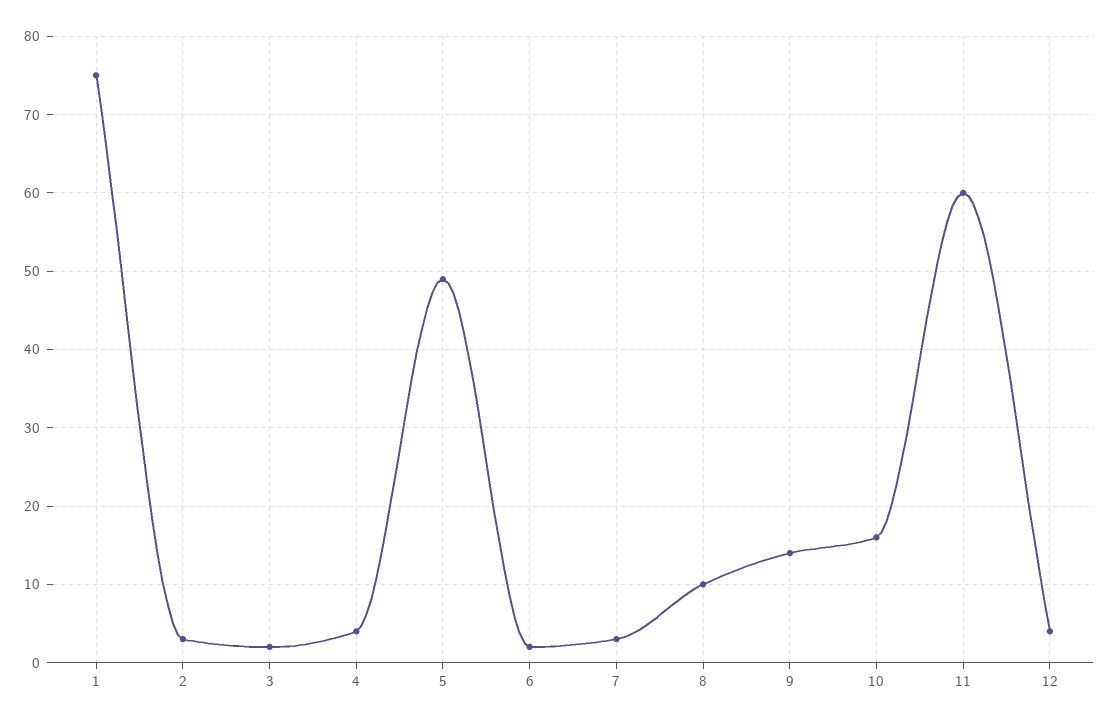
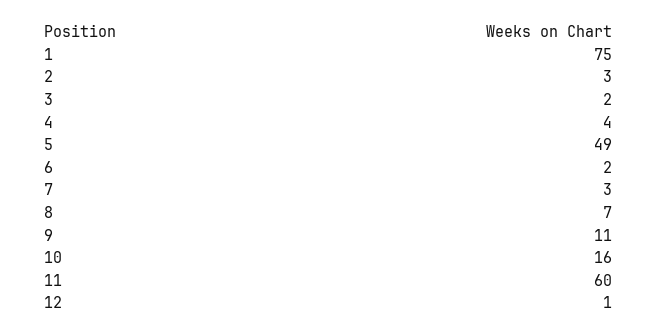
  {
    "1": 75,
    "2": 3,
    "3": 2,
    "4": 4,
    "5": 49,
    "6": 2,
    "7": 3,
-   "8": 10,
+   "8": 7,
-   "9": 14,
+   "9": 11,
    "10": 16,
    "11": 60,
-   "12": 4
+   "12": 1
  }

